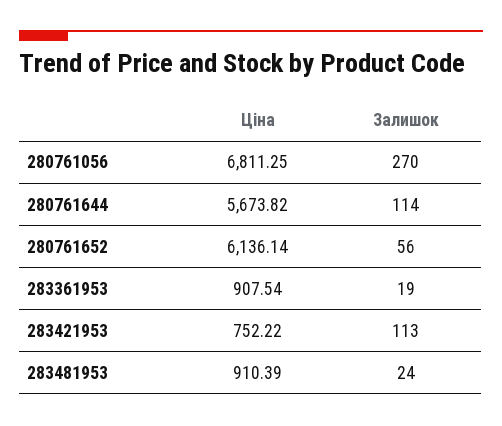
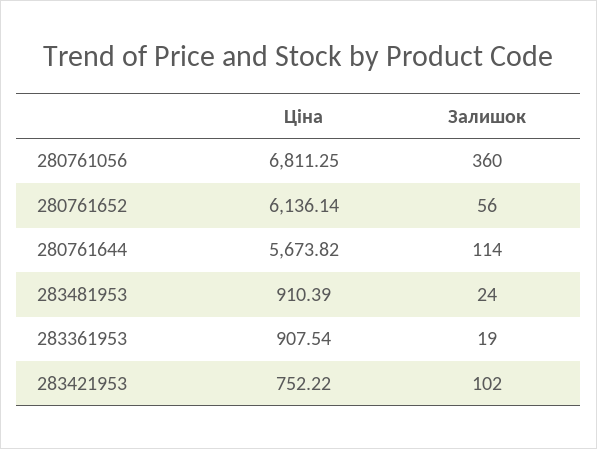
  {
    "Ціна": {
      "280761056": 6811.25,
      "280761644": 5673.82,
      "280761652": 6136.14,
      "283361953": 907.54,
      "283421953": 752.22,
      "283481953": 910.39
    },
    "Залишок": {
-     "280761056": 270,
+     "280761056": 360,
      "280761644": 114,
      "280761652": 56,
      "283361953": 19,
-     "283421953": 113,
+     "283421953": 102,
      "283481953": 24
    }
  }

